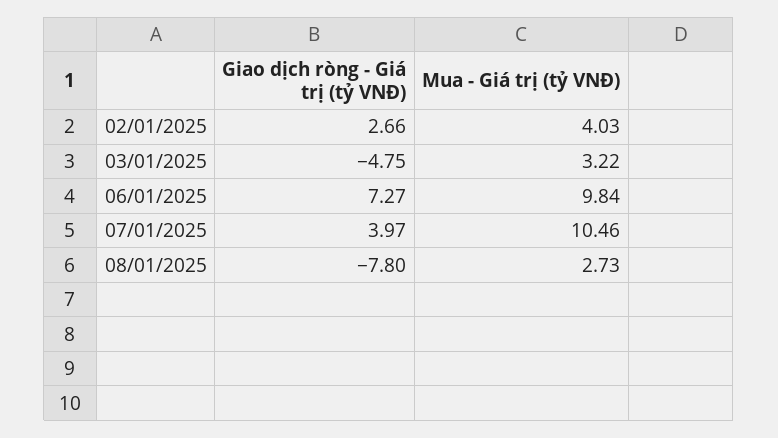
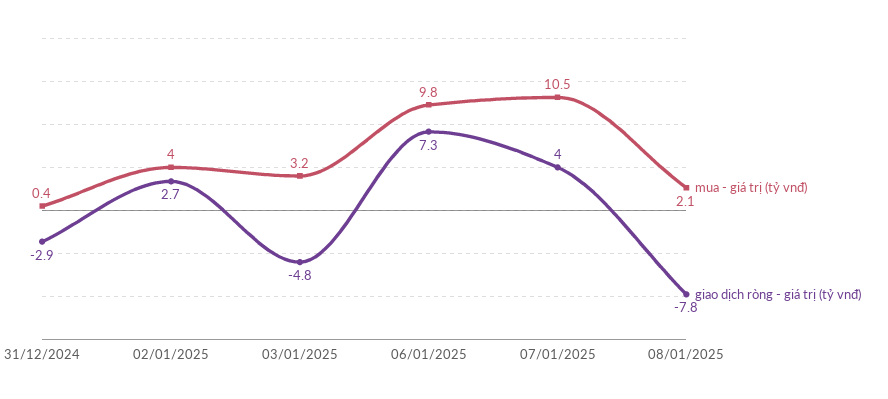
  {
    "Giao dịch ròng - Giá trị (tỷ VNĐ)": {
      "02/01/2025": 2.66,
      "03/01/2025": -4.75,
      "06/01/2025": 7.27,
      "07/01/2025": 3.97,
-     "08/01/2025": -7.8
+     "08/01/2025": -7.8,
+     "31/12/2024": -2.9
    },
    "Mua - Giá trị (tỷ VNĐ)": {
      "02/01/2025": 4.03,
      "03/01/2025": 3.22,
      "06/01/2025": 9.84,
      "07/01/2025": 10.46,
-     "08/01/2025": 2.73
+     "08/01/2025": 2.1,
+     "31/12/2024": 0.4
    }
  }

